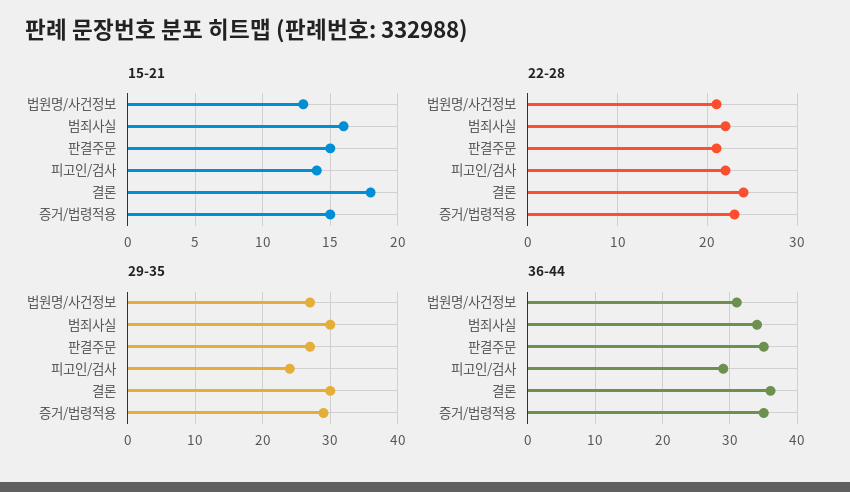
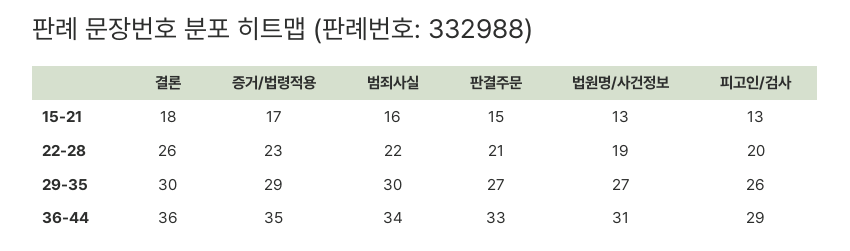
  {
    "15-21": {
      "법원명/사건정보": 13,
      "범죄사실": 16,
      "판결주문": 15,
-     "피고인/검사": 14,
+     "피고인/검사": 13,
      "결론": 18,
-     "증거/법령적용": 15
+     "증거/법령적용": 17
    },
    "22-28": {
-     "법원명/사건정보": 21,
+     "법원명/사건정보": 19,
      "범죄사실": 22,
      "판결주문": 21,
-     "피고인/검사": 22,
+     "피고인/검사": 20,
-     "결론": 24,
+     "결론": 26,
      "증거/법령적용": 23
    },
    "29-35": {
      "법원명/사건정보": 27,
      "범죄사실": 30,
      "판결주문": 27,
-     "피고인/검사": 24,
+     "피고인/검사": 26,
      "결론": 30,
      "증거/법령적용": 29
    },
    "36-44": {
      "법원명/사건정보": 31,
      "범죄사실": 34,
-     "판결주문": 35,
+     "판결주문": 33,
      "피고인/검사": 29,
      "결론": 36,
      "증거/법령적용": 35
    }
  }

